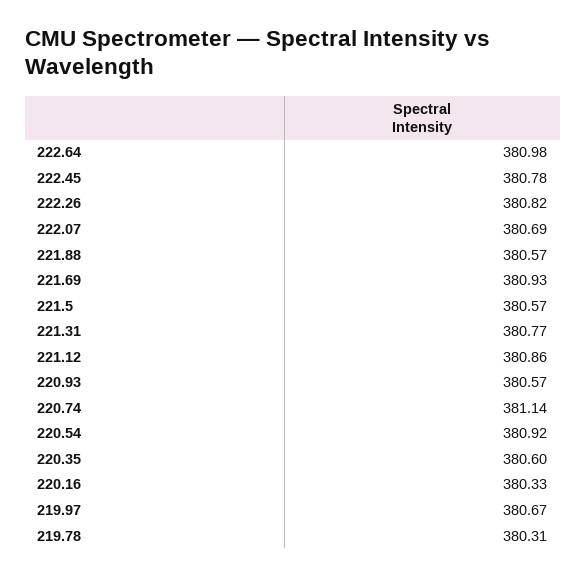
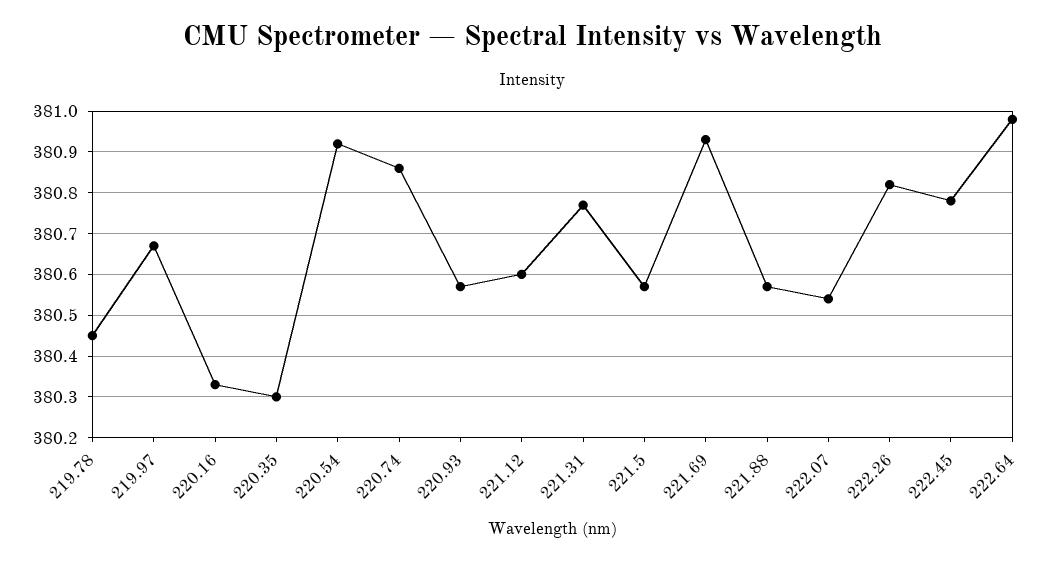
  {
    "222.64": 380.98,
    "222.45": 380.78,
    "222.26": 380.82,
-   "222.07": 380.69,
+   "222.07": 380.55,
    "221.88": 380.57,
    "221.69": 380.93,
    "221.5": 380.57,
    "221.31": 380.77,
-   "221.12": 380.86,
+   "221.12": 380.6,
    "220.93": 380.57,
-   "220.74": 381.14,
+   "220.74": 380.85,
    "220.54": 380.92,
-   "220.35": 380.6,
+   "220.35": 380.3,
    "220.16": 380.33,
    "219.97": 380.67,
-   "219.78": 380.31
+   "219.78": 380.45
  }

